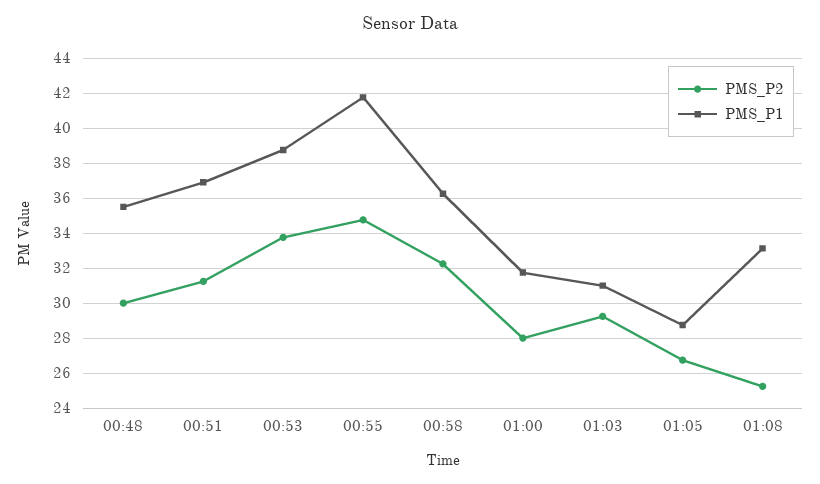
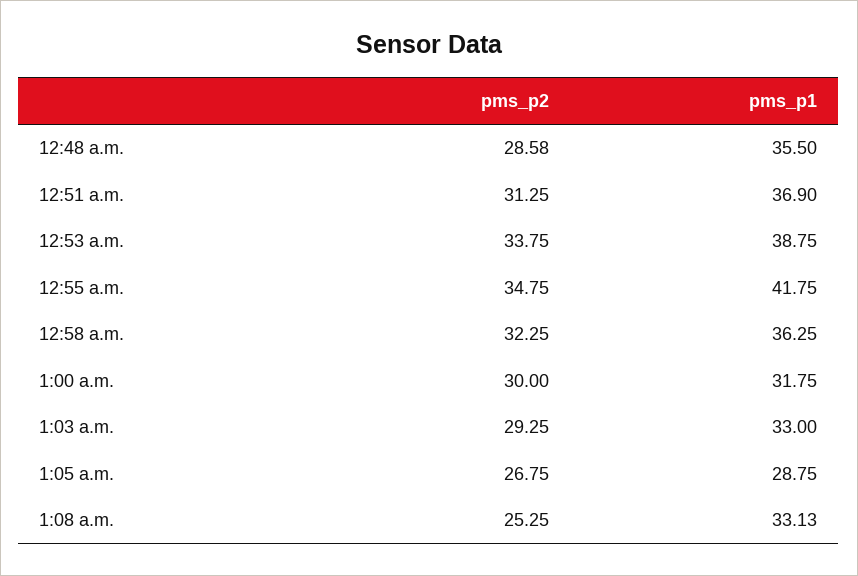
  {
    "PMS_P2": {
-     "00:48": 30,
+     "00:48": 28.58,
      "00:51": 31.25,
      "00:53": 33.75,
      "00:55": 34.75,
      "00:58": 32.25,
-     "01:00": 28,
+     "01:00": 30,
      "01:03": 29.25,
      "01:05": 26.75,
      "01:08": 25.25
    },
    "PMS_P1": {
      "00:48": 35.5,
      "00:51": 36.9,
      "00:53": 38.75,
      "00:55": 41.75,
      "00:58": 36.25,
      "01:00": 31.75,
-     "01:03": 31,
+     "01:03": 33,
      "01:05": 28.75,
      "01:08": 33.13
    }
  }

